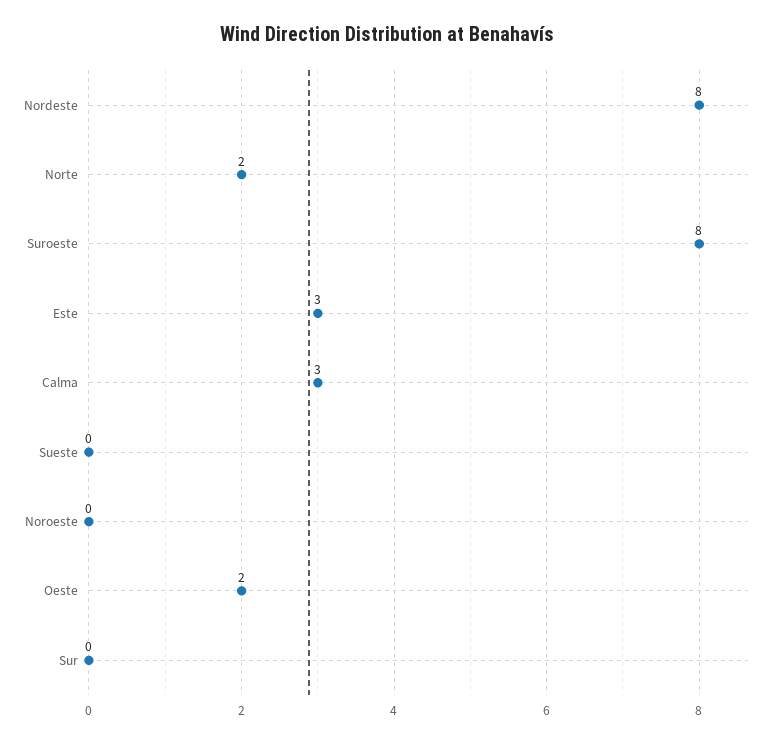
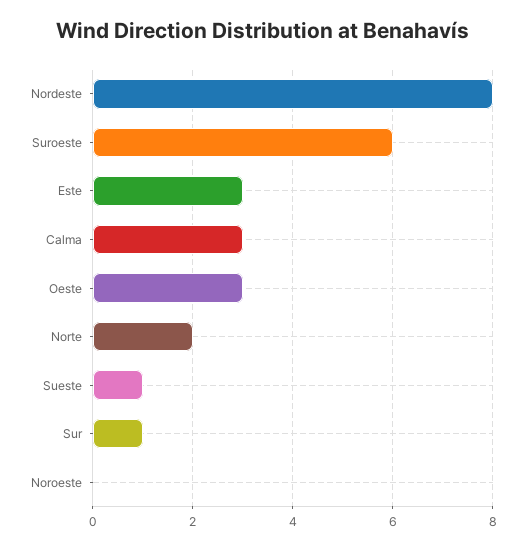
  {
    "Nordeste": 8,
    "Norte": 2,
-   "Suroeste": 8,
+   "Suroeste": 6,
    "Este": 3,
    "Calma": 3,
-   "Sueste": 0,
+   "Sueste": 1,
    "Noroeste": 0,
-   "Oeste": 2,
+   "Oeste": 3,
-   "Sur": 0
+   "Sur": 1
  }

